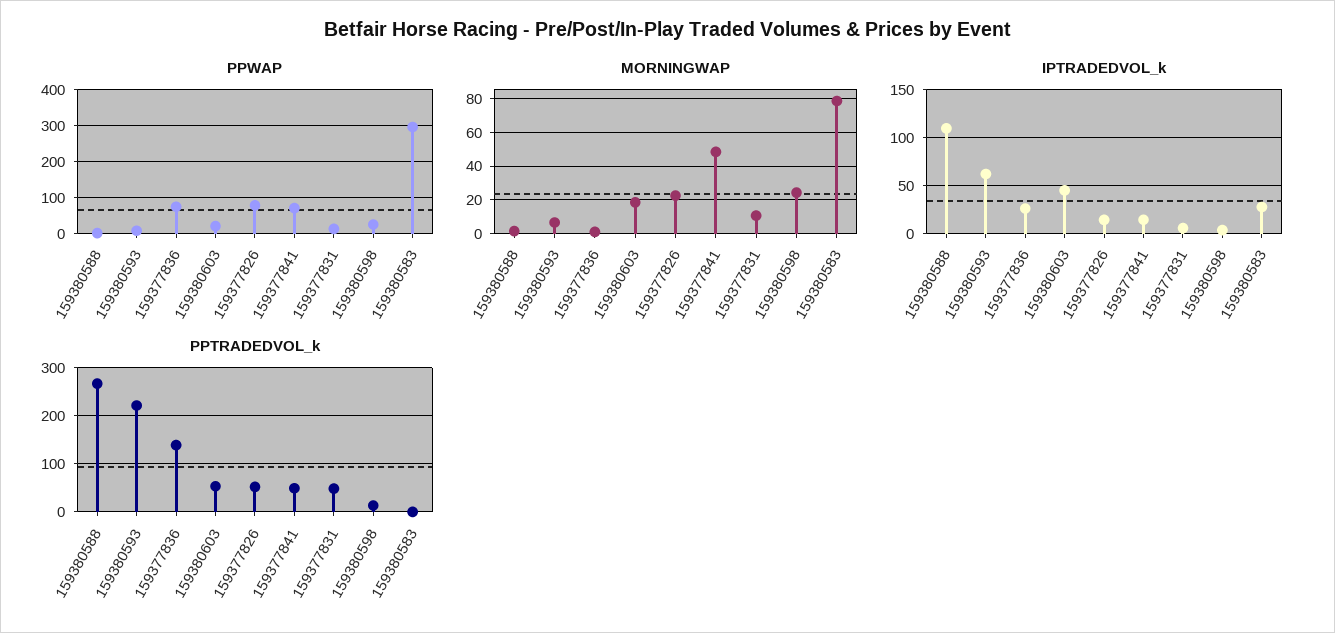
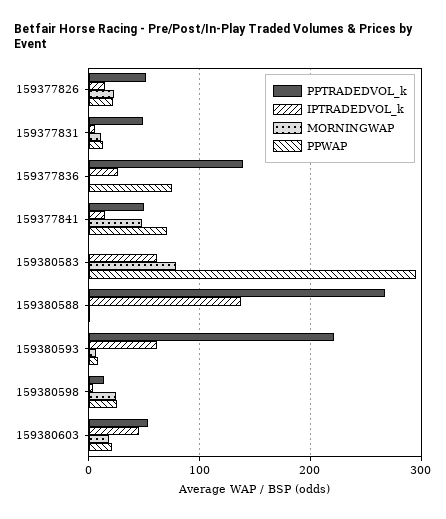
  {
    "PPWAP": {
      "159380588": 0,
      "159380593": 10,
      "159377836": 70,
      "159380603": 20,
-     "159377826": 80,
+     "159377826": 20,
      "159377841": 70,
      "159377831": 10,
      "159380598": 30,
      "159380583": 300
    },
    "MORNINGWAP": {
      "159380588": 0,
      "159380593": 5,
      "159377836": 0,
      "159380603": 20,
      "159377826": 25,
      "159377841": 50,
      "159377831": 10,
      "159380598": 25,
      "159380583": 80
    },
    "IPTRADEDVOL_k": {
-     "159380588": 110,
+     "159380588": 140,
      "159380593": 60,
      "159377836": 30,
      "159380603": 50,
      "159377826": 10,
      "159377841": 10,
      "159377831": 10,
      "159380598": 0,
-     "159380583": 30
+     "159380583": 60
    },
    "PPTRADEDVOL_k": {
      "159380588": 270,
      "159380593": 220,
      "159377836": 140,
      "159380603": 50,
      "159377826": 50,
      "159377841": 50,
      "159377831": 50,
      "159380598": 10,
      "159380583": 0
    }
  }

